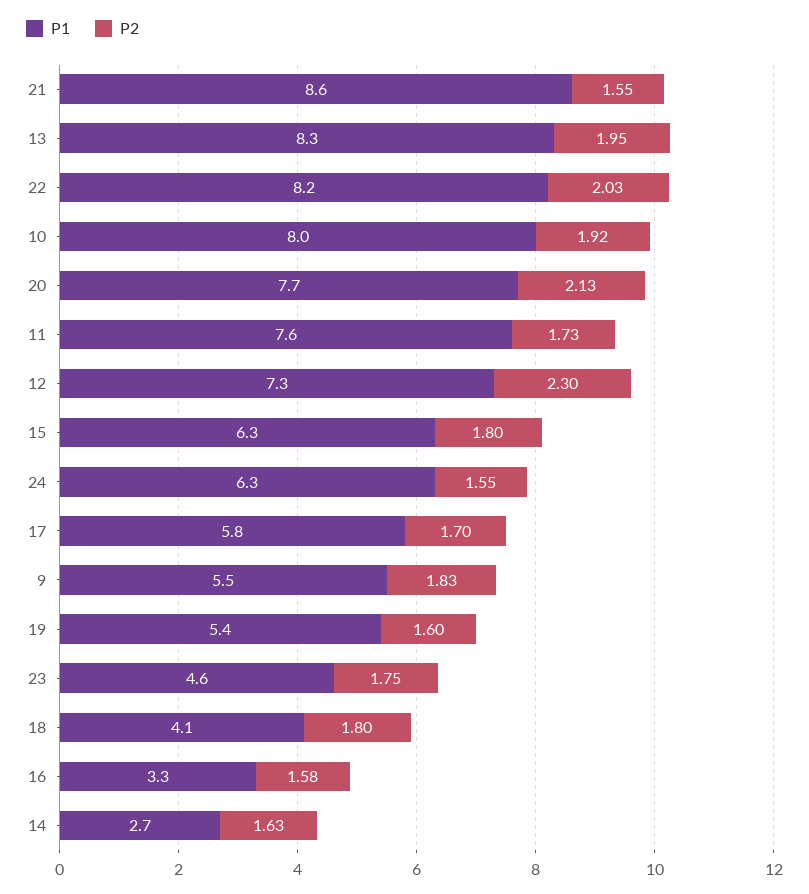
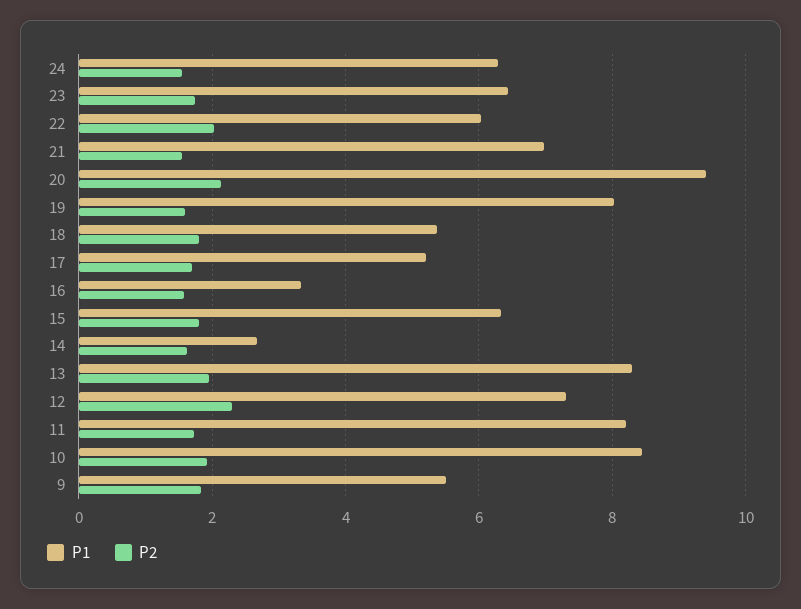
  {
    "P1": {
-     "21": 8.6,
+     "21": 7,
      "13": 8.3,
-     "22": 8.2,
+     "22": 6,
-     "10": 8,
+     "10": 8.4,
-     "20": 7.7,
+     "20": 9.4,
-     "11": 7.6,
+     "11": 8.2,
      "12": 7.3,
      "15": 6.3,
      "24": 6.3,
-     "17": 5.8,
+     "17": 5.2,
      "9": 5.5,
-     "19": 5.4,
+     "19": 8,
-     "23": 4.6,
+     "23": 6.4,
-     "18": 4.1,
+     "18": 5.4,
      "16": 3.3,
      "14": 2.7
    },
    "P2": {
      "21": 1.55,
      "13": 1.95,
      "22": 2.03,
      "10": 1.92,
      "20": 2.13,
      "11": 1.73,
      "12": 2.3,
      "15": 1.8,
      "24": 1.55,
      "17": 1.7,
      "9": 1.83,
      "19": 1.6,
      "23": 1.75,
      "18": 1.8,
      "16": 1.58,
      "14": 1.63
    }
  }

